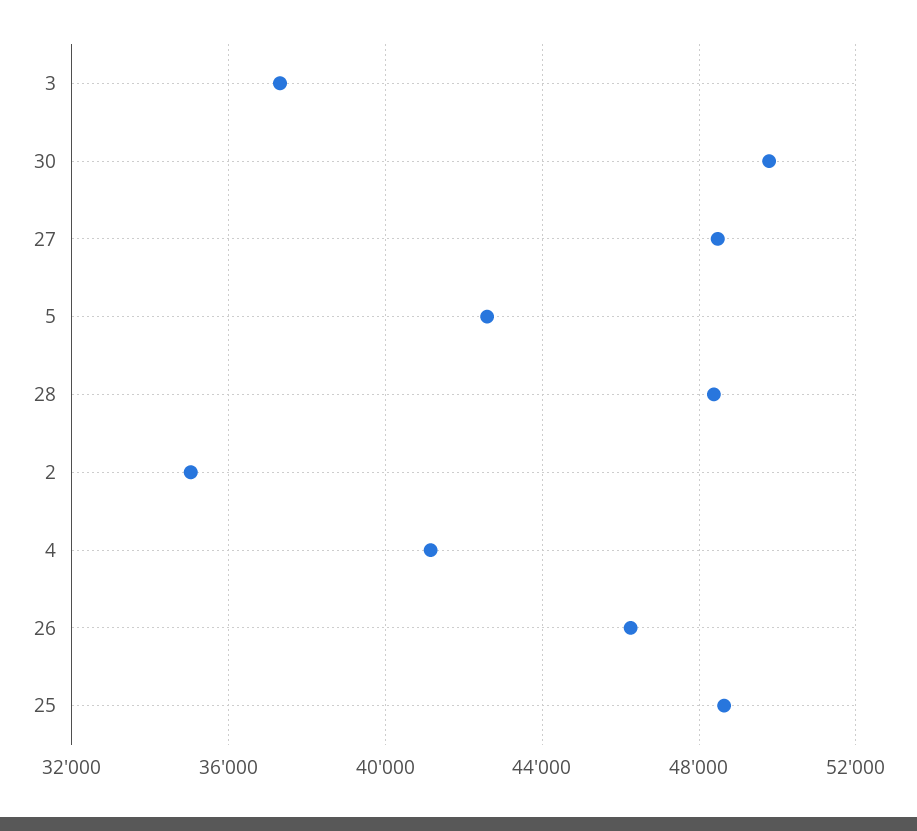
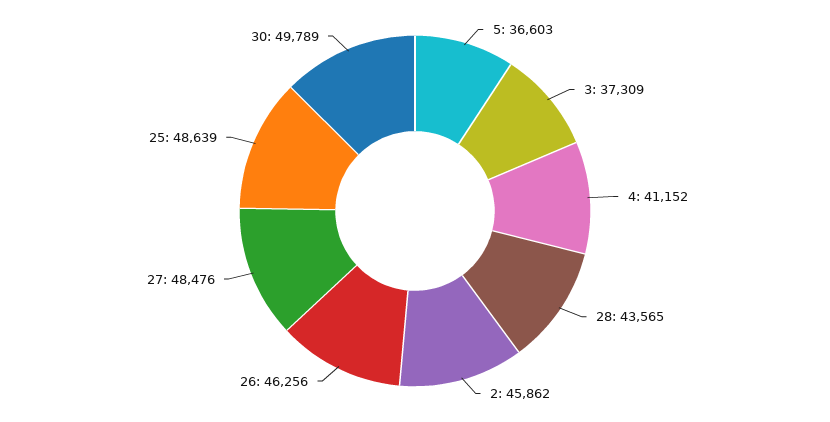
  {
    "3": 37309,
    "30": 49789,
    "27": 48476,
-   "5": 42500,
+   "5": 36603,
-   "28": 48500,
+   "28": 43565,
-   "2": 35000,
+   "2": 45862,
    "4": 41152,
    "26": 46256,
    "25": 48639
  }

